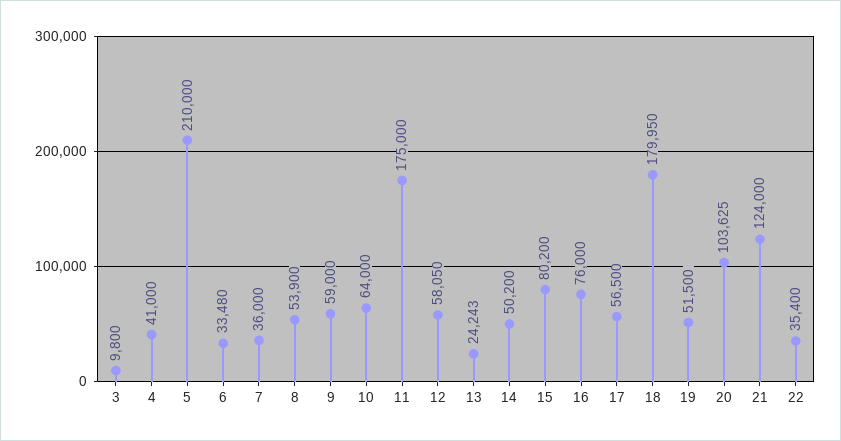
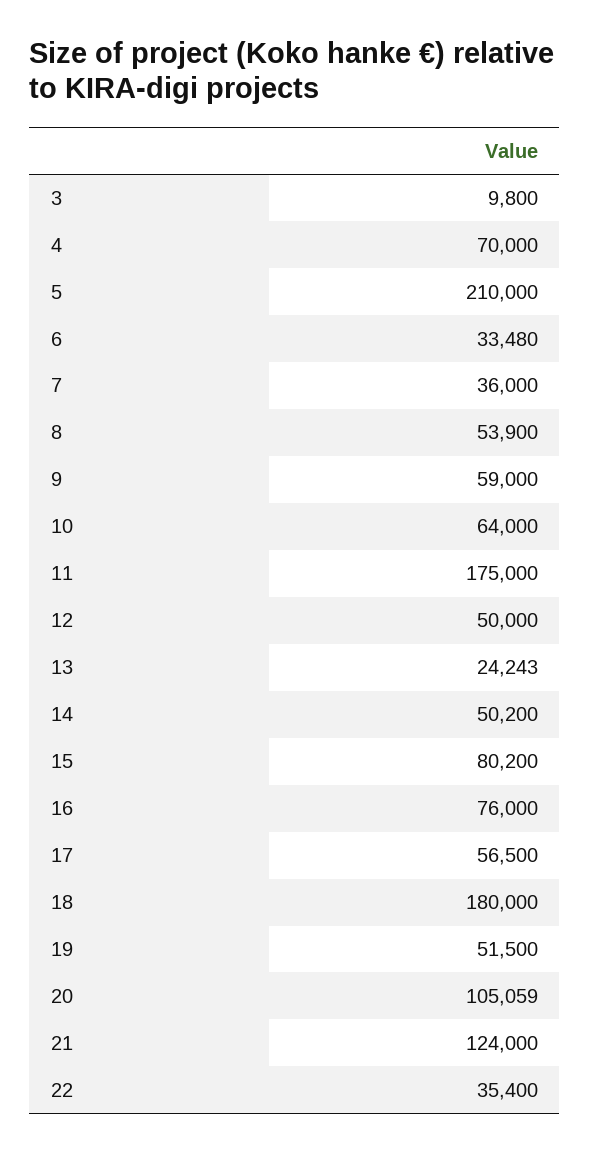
  {
    "3": 9800,
-   "4": 41000,
+   "4": 70000,
    "5": 210000,
    "6": 33480,
    "7": 36000,
    "8": 53900,
    "9": 59000,
    "10": 64000,
    "11": 175000,
-   "12": 58050,
+   "12": 50000,
    "13": 24243,
    "14": 50200,
    "15": 80200,
    "16": 76000,
    "17": 56500,
-   "18": 179950,
+   "18": 180000,
    "19": 51500,
-   "20": 103625,
+   "20": 105059,
    "21": 124000,
    "22": 35400
  }

